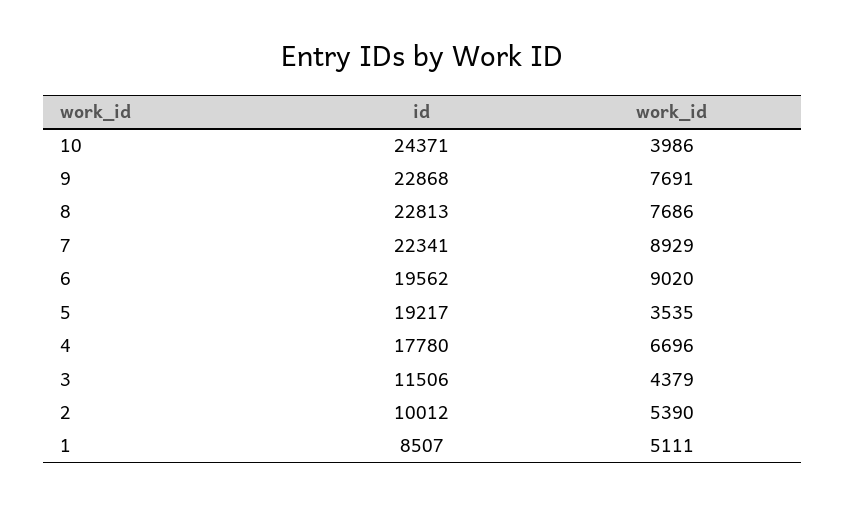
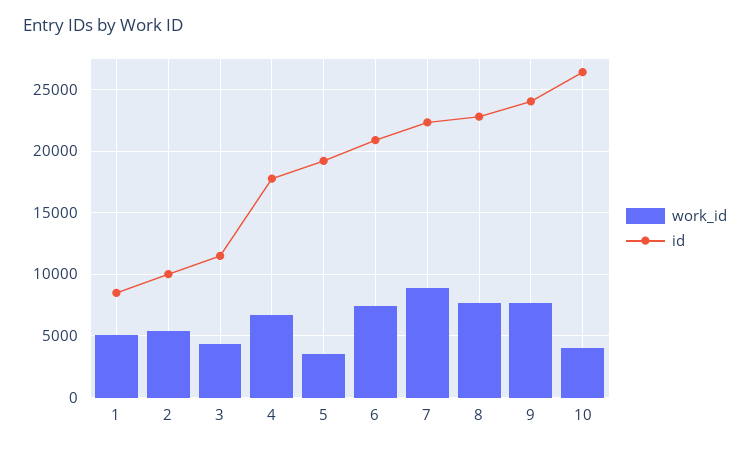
  {
    "id": {
-     "10": 24371,
+     "10": 26500,
-     "9": 22868,
+     "9": 24000,
      "8": 22813,
      "7": 22341,
-     "6": 19562,
+     "6": 21000,
      "5": 19217,
      "4": 17780,
      "3": 11506,
      "2": 10012,
      "1": 8507
    },
    "work_id": {
      "10": 3986,
      "9": 7691,
      "8": 7686,
      "7": 8929,
-     "6": 9020,
+     "6": 7500,
      "5": 3535,
      "4": 6696,
      "3": 4379,
      "2": 5390,
      "1": 5111
    }
  }

